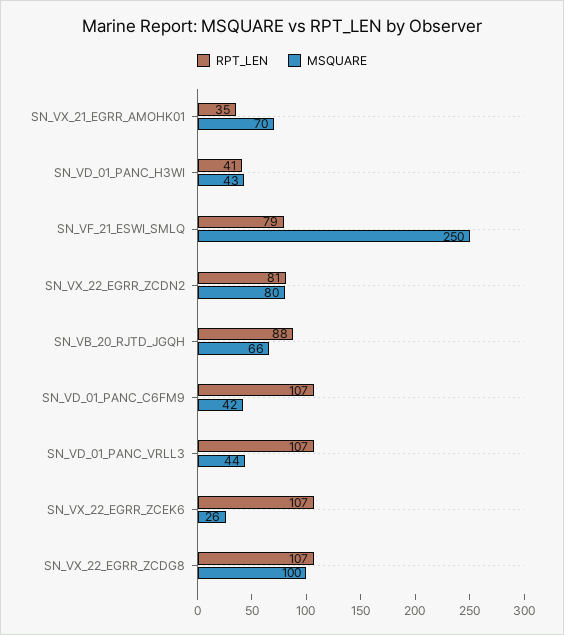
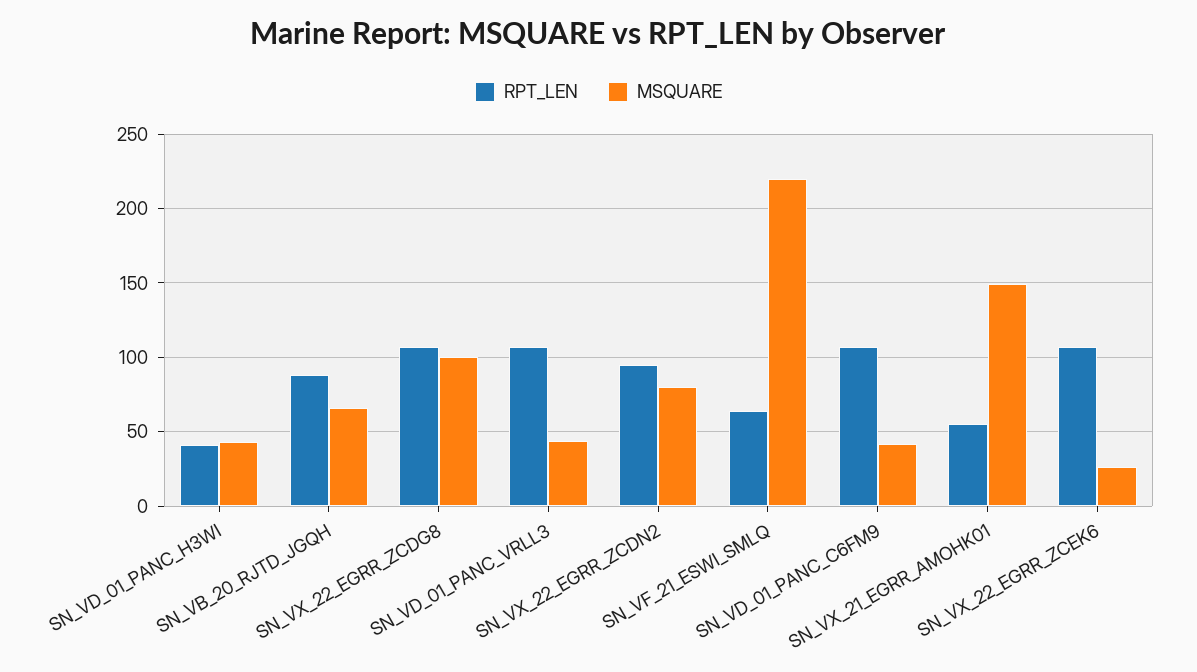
  {
    "RPT_LEN": {
-     "SN_VX_21_EGRR_AMOHK01": 35,
+     "SN_VX_21_EGRR_AMOHK01": 55,
      "SN_VD_01_PANC_H3WI": 41,
-     "SN_VF_21_ESWI_SMLQ": 79,
+     "SN_VF_21_ESWI_SMLQ": 65,
-     "SN_VX_22_EGRR_ZCDN2": 81,
+     "SN_VX_22_EGRR_ZCDN2": 95,
      "SN_VB_20_RJTD_JGQH": 88,
      "SN_VD_01_PANC_C6FM9": 107,
      "SN_VD_01_PANC_VRLL3": 107,
      "SN_VX_22_EGRR_ZCEK6": 107,
      "SN_VX_22_EGRR_ZCDG8": 107
    },
    "MSQUARE": {
-     "SN_VX_21_EGRR_AMOHK01": 70,
+     "SN_VX_21_EGRR_AMOHK01": 150,
      "SN_VD_01_PANC_H3WI": 43,
-     "SN_VF_21_ESWI_SMLQ": 250,
+     "SN_VF_21_ESWI_SMLQ": 220,
      "SN_VX_22_EGRR_ZCDN2": 80,
      "SN_VB_20_RJTD_JGQH": 66,
      "SN_VD_01_PANC_C6FM9": 42,
      "SN_VD_01_PANC_VRLL3": 44,
      "SN_VX_22_EGRR_ZCEK6": 26,
      "SN_VX_22_EGRR_ZCDG8": 100
    }
  }

